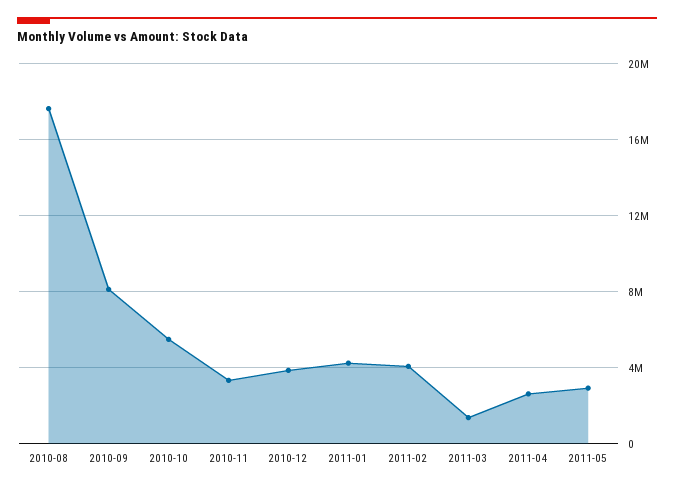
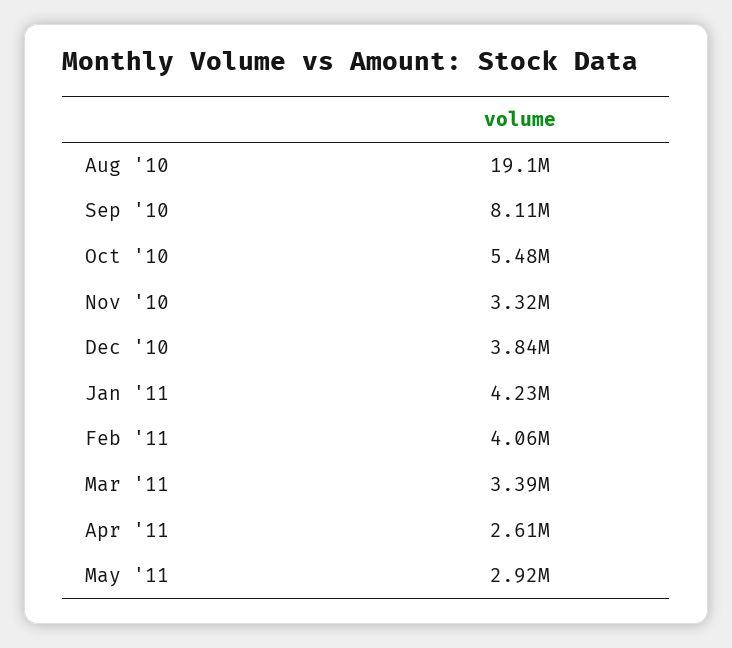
  {
-   "2010-08": 17500000,
+   "2010-08": 19100000,
    "2010-09": 8110000,
    "2010-10": 5480000,
    "2010-11": 3320000,
    "2010-12": 3840000,
    "2011-01": 4230000,
    "2011-02": 4060000,
-   "2011-03": 1500000,
+   "2011-03": 3390000,
    "2011-04": 2610000,
    "2011-05": 2920000
  }

